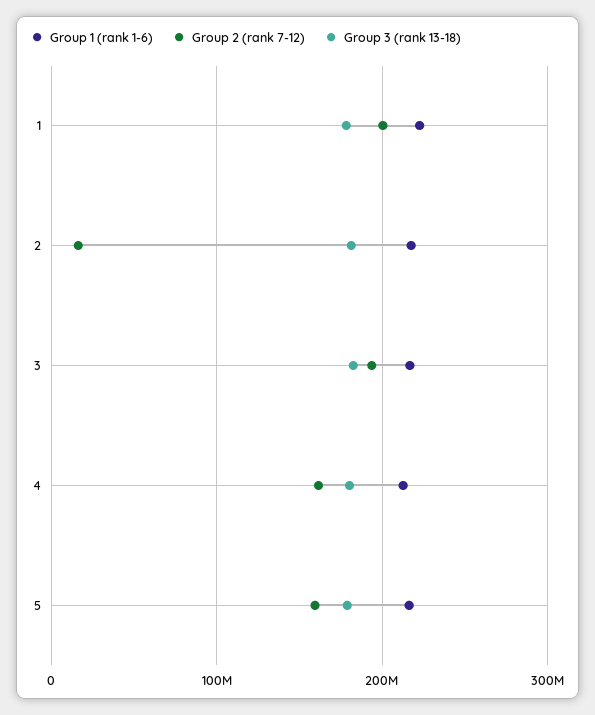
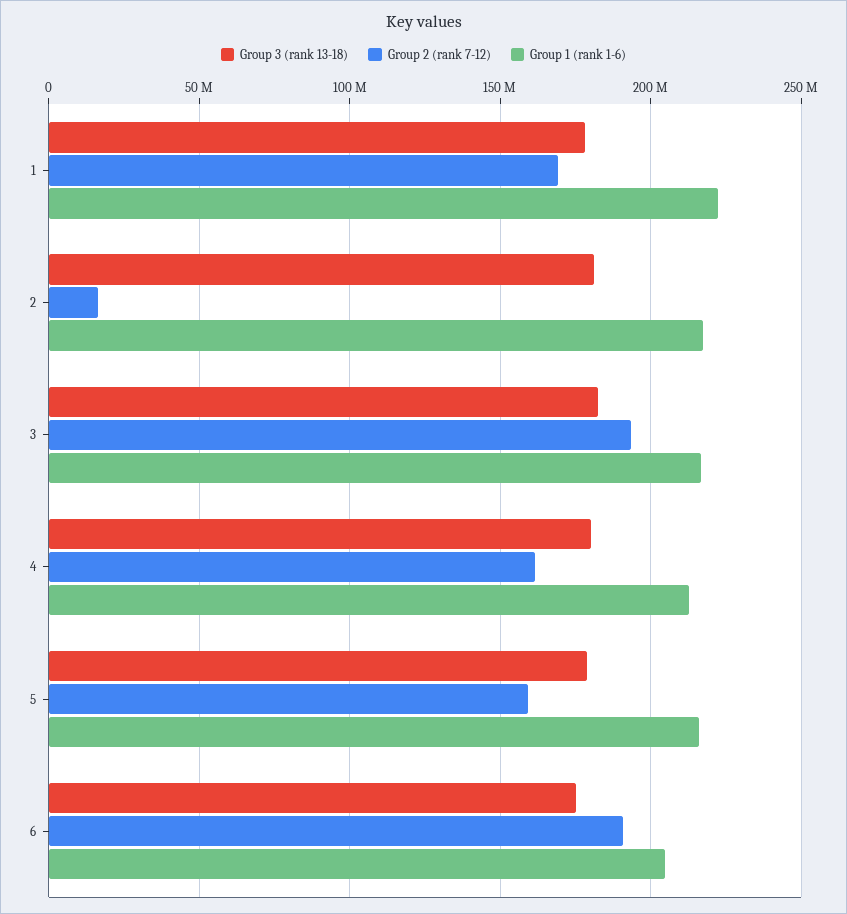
  {
    "Group 1 (rank 1-6)": {
      "1": 220000000,
      "2": 215000000,
      "3": 215000000,
      "4": 215000000,
-     "5": 215000000
+     "5": 215000000,
+     "6": 205000000
    },
    "Group 2 (rank 7-12)": {
-     "1": 200000000,
+     "1": 170000000,
      "2": 15000000,
      "3": 195000000,
      "4": 160000000,
-     "5": 160000000
+     "5": 160000000,
+     "6": 190000000
    },
    "Group 3 (rank 13-18)": {
      "1": 180000000,
      "2": 180000000,
      "3": 180000000,
      "4": 180000000,
-     "5": 180000000
+     "5": 180000000,
+     "6": 175000000
    }
  }

